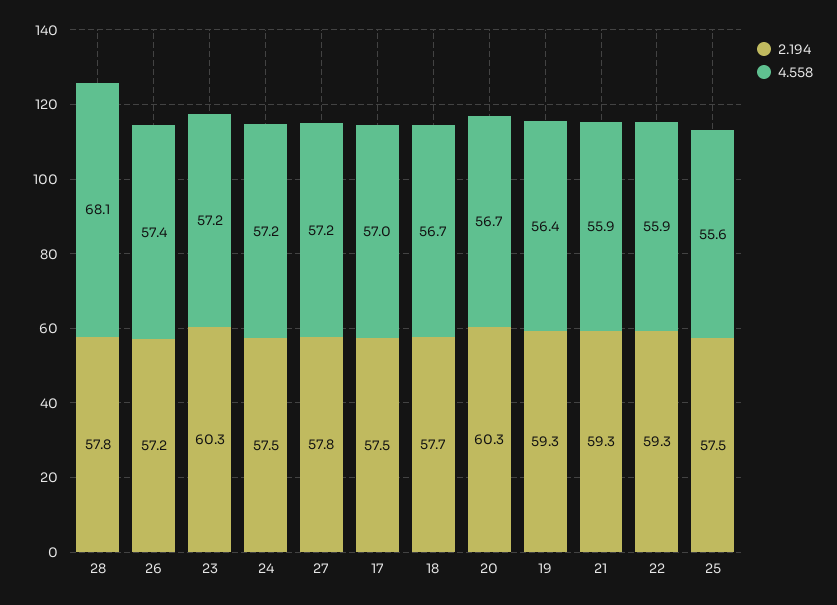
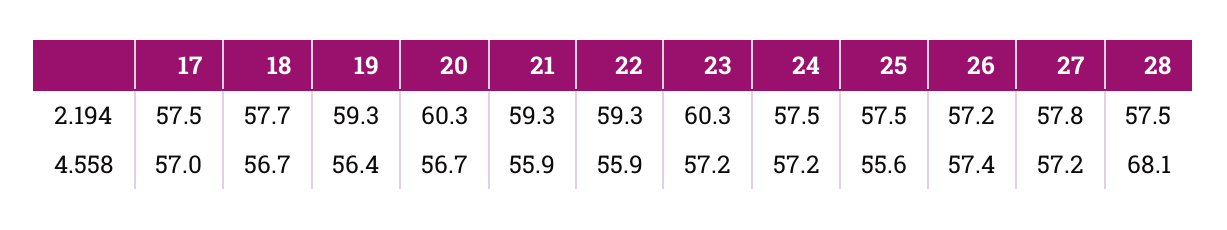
  {
    "2.194": {
-     "28": 57.8,
+     "28": 57.5,
      "26": 57.2,
      "23": 60.3,
      "24": 57.5,
      "27": 57.8,
      "17": 57.5,
      "18": 57.7,
      "20": 60.3,
      "19": 59.3,
      "21": 59.3,
      "22": 59.3,
      "25": 57.5
    },
    "4.558": {
      "28": 68.1,
      "26": 57.4,
      "23": 57.2,
      "24": 57.2,
      "27": 57.2,
      "17": 57,
      "18": 56.7,
      "20": 56.7,
      "19": 56.4,
      "21": 55.9,
      "22": 55.9,
      "25": 55.6
    }
  }

